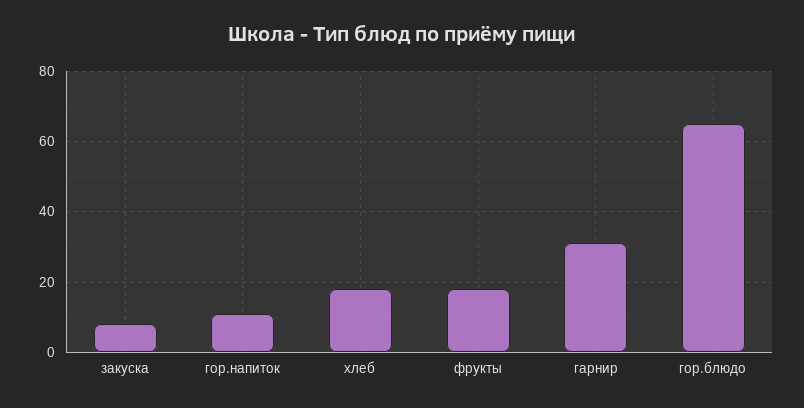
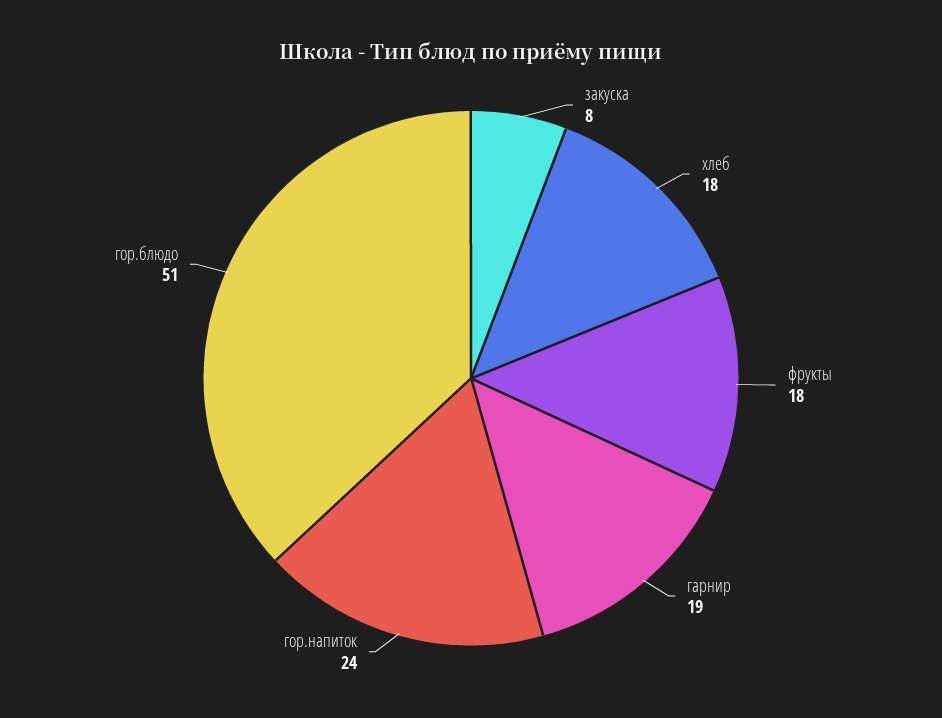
  {
    "закуска": 8,
-   "гор.напиток": 10,
+   "гор.напиток": 24,
    "хлеб": 18,
    "фрукты": 18,
-   "гарнир": 30,
+   "гарнир": 19,
-   "гор.блюдо": 65
+   "гор.блюдо": 51
  }

